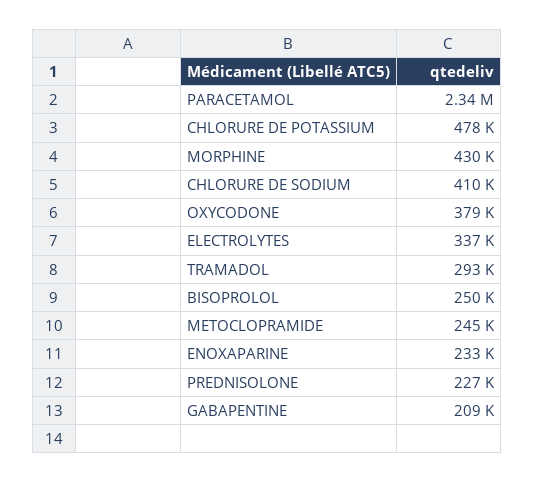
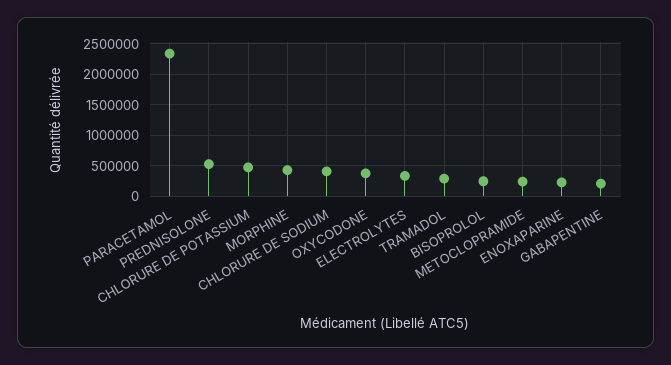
  {
    "PARACETAMOL": 2340000,
    "CHLORURE DE POTASSIUM": 478000,
    "MORPHINE": 430000,
    "CHLORURE DE SODIUM": 410000,
    "OXYCODONE": 379000,
    "ELECTROLYTES": 337000,
    "TRAMADOL": 293000,
    "BISOPROLOL": 250000,
    "METOCLOPRAMIDE": 245000,
    "ENOXAPARINE": 233000,
-   "PREDNISOLONE": 227000,
+   "PREDNISOLONE": 500000,
    "GABAPENTINE": 209000
  }

